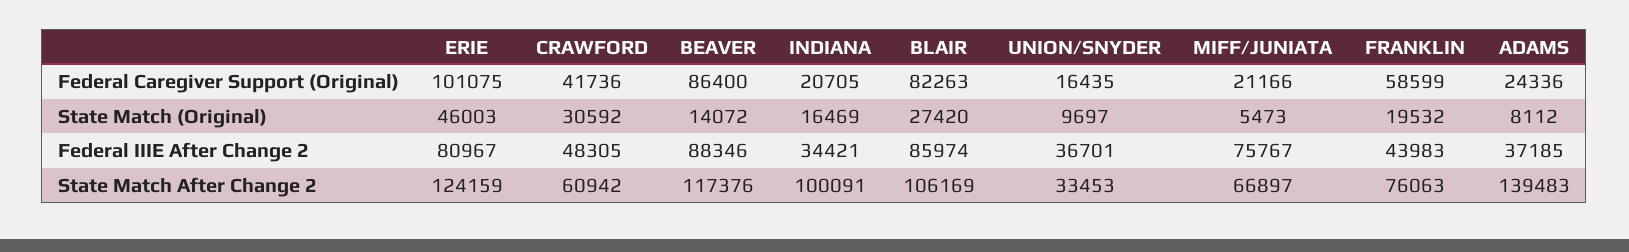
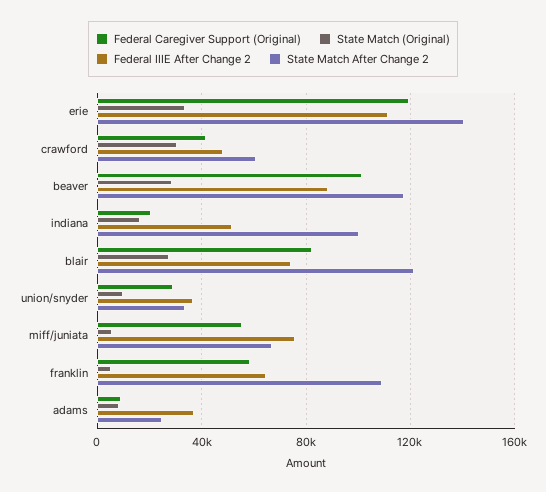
  {
    "Federal Caregiver Support (Original)": {
-     "ERIE": 101075,
+     "ERIE": 120000,
      "CRAWFORD": 41736,
-     "BEAVER": 86400,
+     "BEAVER": 100000,
      "INDIANA": 20705,
      "BLAIR": 82263,
-     "UNION/SNYDER": 16435,
+     "UNION/SNYDER": 30000,
-     "MIFF/JUNIATA": 21166,
+     "MIFF/JUNIATA": 55000,
      "FRANKLIN": 58599,
-     "ADAMS": 24336
+     "ADAMS": 10000
    },
    "State Match (Original)": {
-     "ERIE": 46003,
+     "ERIE": 35000,
      "CRAWFORD": 30592,
-     "BEAVER": 14072,
+     "BEAVER": 30000,
      "INDIANA": 16469,
      "BLAIR": 27420,
      "UNION/SNYDER": 9697,
      "MIFF/JUNIATA": 5473,
-     "FRANKLIN": 19532,
+     "FRANKLIN": 5000,
      "ADAMS": 8112
    },
    "Federal IIIE After Change 2": {
-     "ERIE": 80967,
+     "ERIE": 110000,
      "CRAWFORD": 48305,
      "BEAVER": 88346,
-     "INDIANA": 34421,
+     "INDIANA": 50000,
-     "BLAIR": 85974,
+     "BLAIR": 75000,
      "UNION/SNYDER": 36701,
      "MIFF/JUNIATA": 75767,
-     "FRANKLIN": 43983,
+     "FRANKLIN": 65000,
      "ADAMS": 37185
    },
    "State Match After Change 2": {
-     "ERIE": 124159,
+     "ERIE": 140000,
      "CRAWFORD": 60942,
      "BEAVER": 117376,
      "INDIANA": 100091,
-     "BLAIR": 106169,
+     "BLAIR": 120000,
      "UNION/SNYDER": 33453,
      "MIFF/JUNIATA": 66897,
-     "FRANKLIN": 76063,
+     "FRANKLIN": 110000,
-     "ADAMS": 139483
+     "ADAMS": 25000
    }
  }

